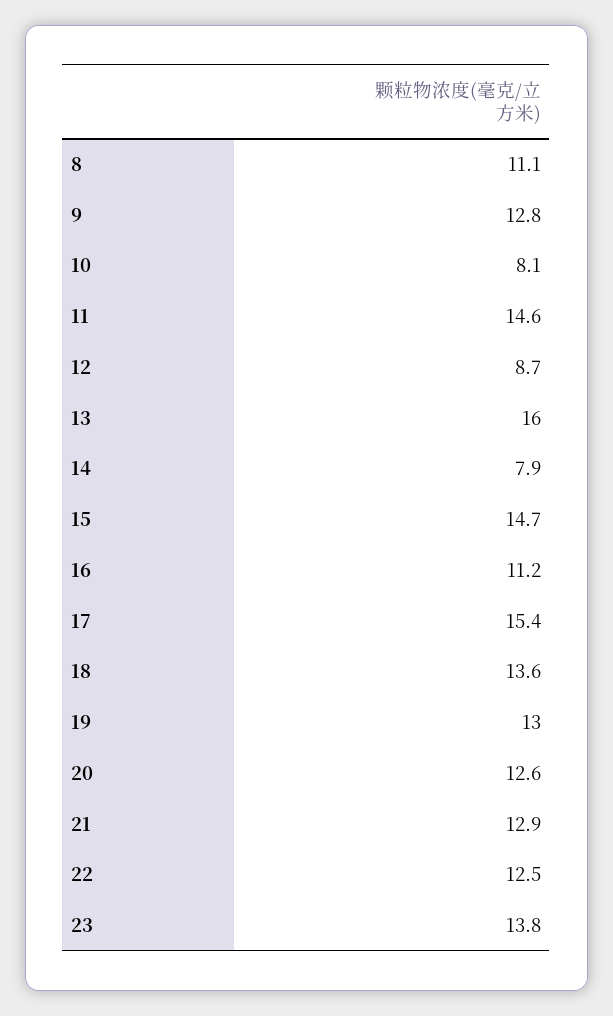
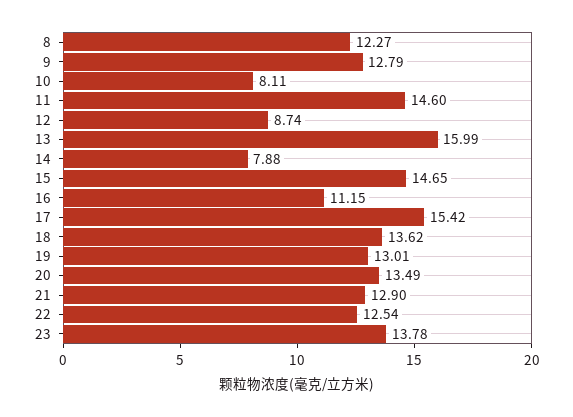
  {
-   "8": 11.1,
+   "8": 12.27,
    "9": 12.79,
    "10": 8.11,
    "11": 14.6,
    "12": 8.74,
    "13": 15.99,
    "14": 7.88,
    "15": 14.65,
    "16": 11.15,
    "17": 15.42,
    "18": 13.62,
    "19": 13.01,
-   "20": 12.6,
+   "20": 13.49,
    "21": 12.9,
    "22": 12.54,
    "23": 13.78
  }

